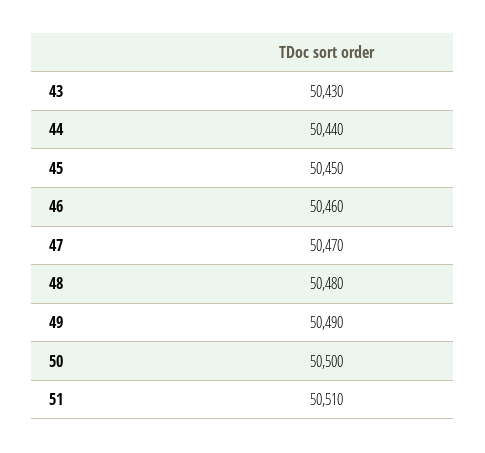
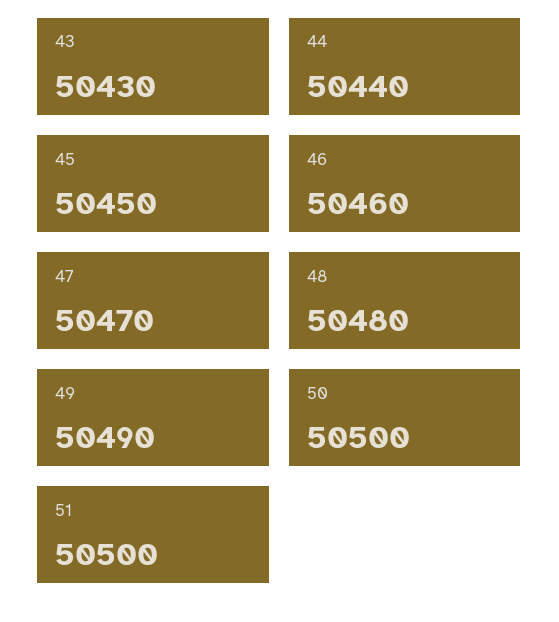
  {
    "43": 50430,
    "44": 50440,
    "45": 50450,
    "46": 50460,
    "47": 50470,
    "48": 50480,
    "49": 50490,
    "50": 50500,
-   "51": 50510
+   "51": 50500
  }

